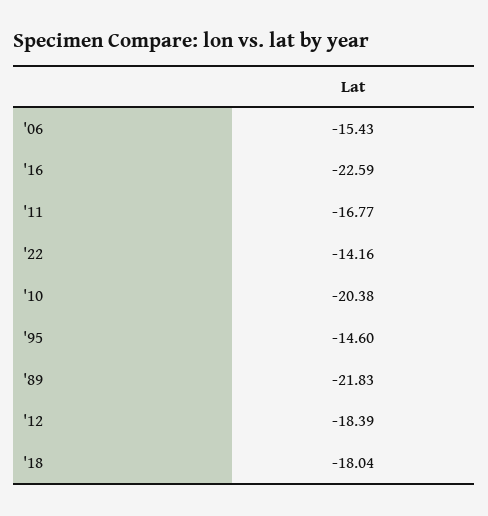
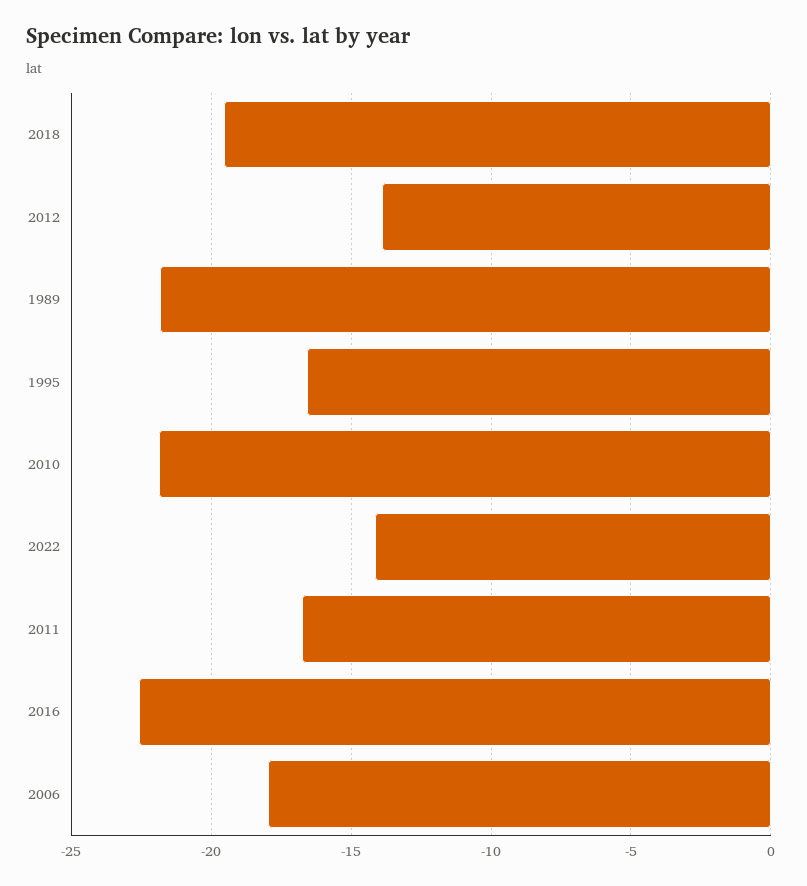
  {
-   "'06": -15.43,
+   "'06": -18,
    "'16": -22.59,
    "'11": -16.77,
    "'22": -14.16,
-   "'10": -20.38,
+   "'10": -22,
-   "'95": -14.6,
+   "'95": -16.5,
    "'89": -21.83,
-   "'12": -18.39,
+   "'12": -14,
-   "'18": -18.04
+   "'18": -19.5
  }

